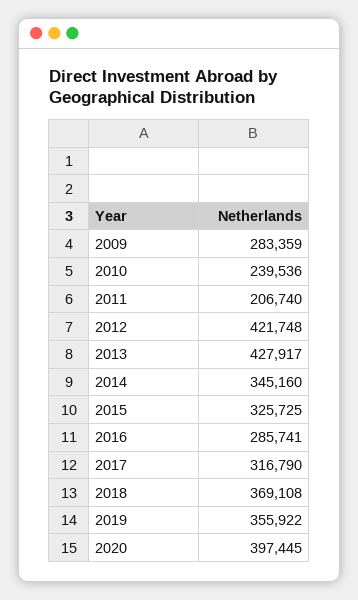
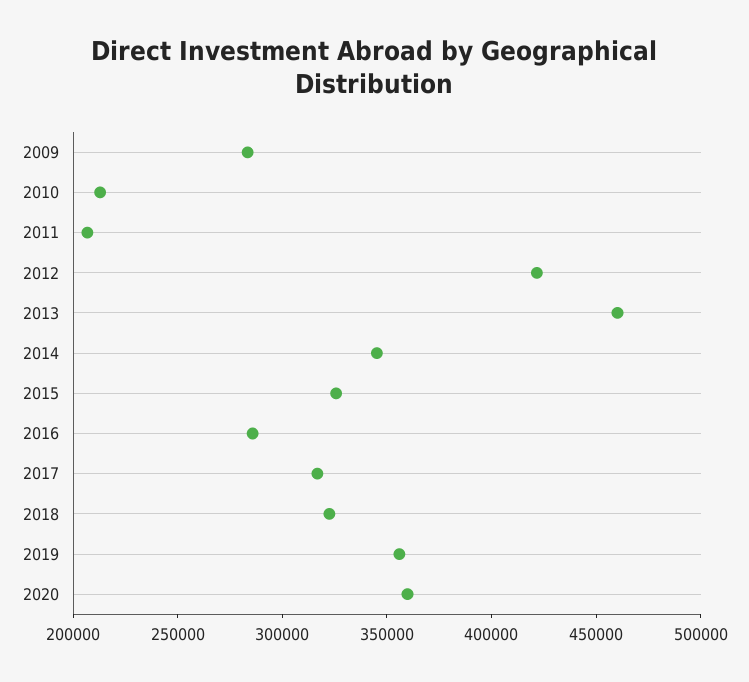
  {
    "2009": 283359,
-   "2010": 239536,
+   "2010": 210000,
    "2011": 206740,
    "2012": 421748,
-   "2013": 427917,
+   "2013": 460000,
    "2014": 345160,
    "2015": 325725,
    "2016": 285741,
    "2017": 316790,
-   "2018": 369108,
+   "2018": 320000,
    "2019": 355922,
-   "2020": 397445
+   "2020": 360000
  }

